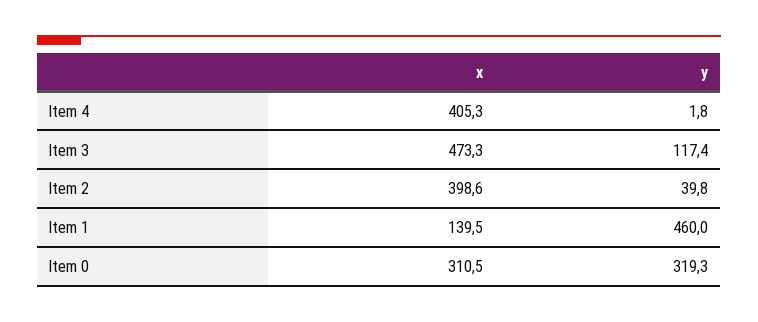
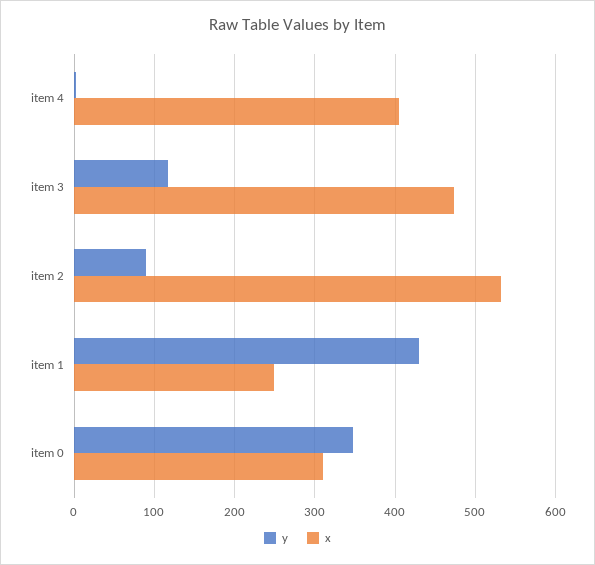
  {
    "x": {
      "Item 4": 405.3,
      "Item 3": 473.3,
-     "Item 2": 398.6,
+     "Item 2": 530,
-     "Item 1": 139.5,
+     "Item 1": 250,
      "Item 0": 310.5
    },
    "y": {
      "Item 4": 1.8,
      "Item 3": 117.4,
-     "Item 2": 39.8,
+     "Item 2": 90,
-     "Item 1": 460,
+     "Item 1": 430,
-     "Item 0": 319.3
+     "Item 0": 350
    }
  }

